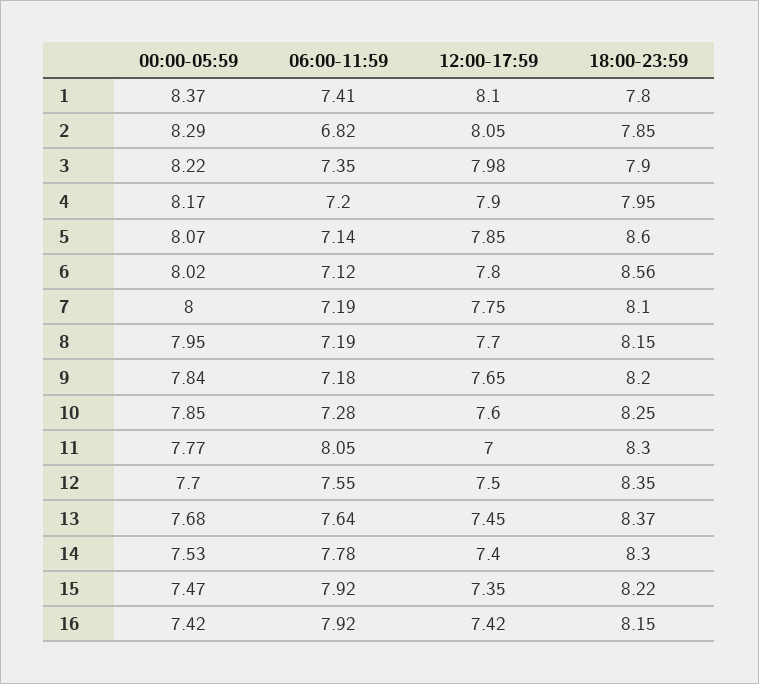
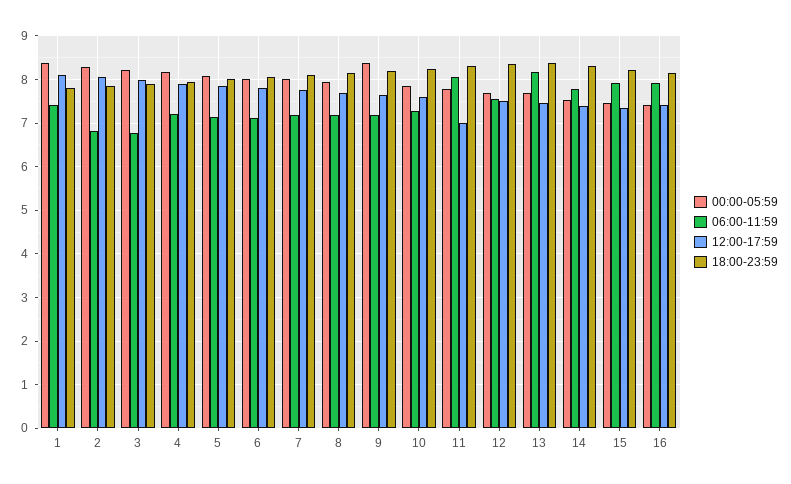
  {
    "00:00-05:59": {
      "1": 8.37,
      "2": 8.29,
      "3": 8.22,
      "4": 8.17,
      "5": 8.07,
      "6": 8.02,
      "7": 8,
      "8": 7.95,
-     "9": 7.84,
+     "9": 8.4,
      "10": 7.85,
      "11": 7.77,
      "12": 7.7,
      "13": 7.68,
      "14": 7.53,
      "15": 7.47,
      "16": 7.42
    },
    "06:00-11:59": {
      "1": 7.41,
      "2": 6.82,
-     "3": 7.35,
+     "3": 6.8,
      "4": 7.2,
      "5": 7.14,
      "6": 7.12,
      "7": 7.19,
      "8": 7.19,
      "9": 7.18,
      "10": 7.28,
      "11": 8.05,
      "12": 7.55,
-     "13": 7.64,
+     "13": 8.2,
      "14": 7.78,
      "15": 7.92,
      "16": 7.92
    },
    "12:00-17:59": {
      "1": 8.1,
      "2": 8.05,
      "3": 7.98,
      "4": 7.9,
      "5": 7.85,
      "6": 7.8,
      "7": 7.75,
      "8": 7.7,
      "9": 7.65,
      "10": 7.6,
      "11": 7,
      "12": 7.5,
      "13": 7.45,
      "14": 7.4,
      "15": 7.35,
      "16": 7.42
    },
    "18:00-23:59": {
      "1": 7.8,
      "2": 7.85,
      "3": 7.9,
      "4": 7.95,
-     "5": 8.6,
+     "5": 8,
-     "6": 8.56,
+     "6": 8,
      "7": 8.1,
      "8": 8.15,
      "9": 8.2,
      "10": 8.25,
      "11": 8.3,
      "12": 8.35,
      "13": 8.37,
      "14": 8.3,
      "15": 8.22,
      "16": 8.15
    }
  }

